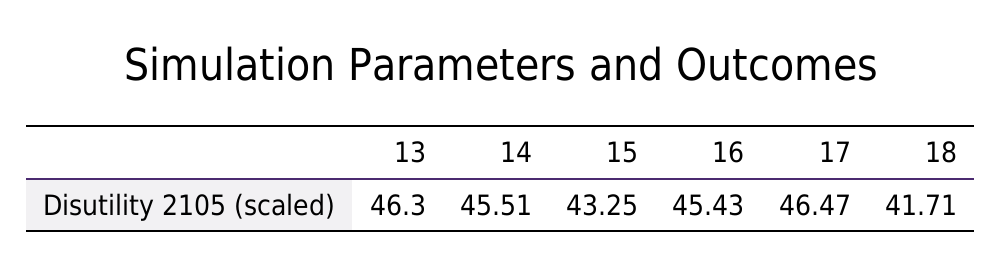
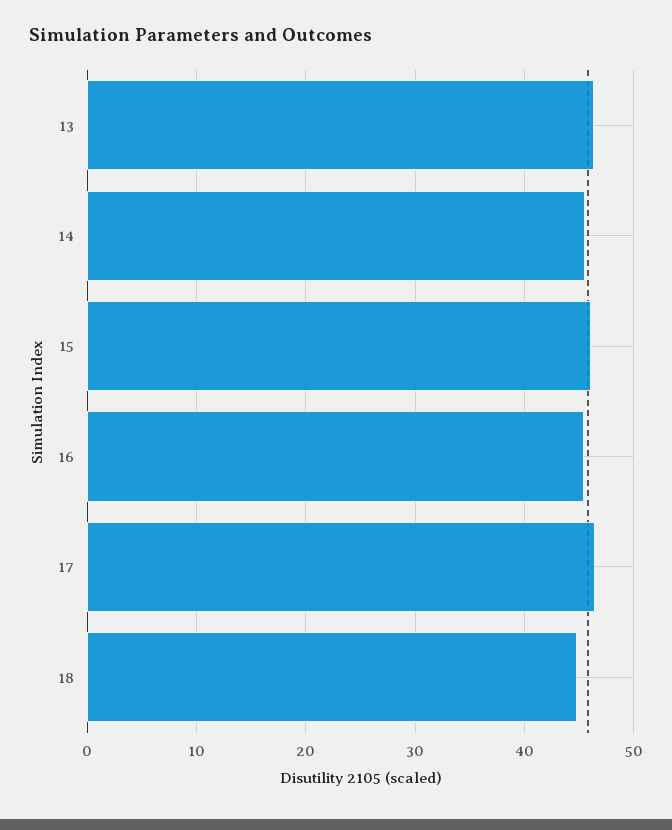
  {
    "13": 46.3,
    "14": 45.51,
-   "15": 43.25,
+   "15": 46,
    "16": 45.43,
    "17": 46.47,
-   "18": 41.71
+   "18": 45
  }

